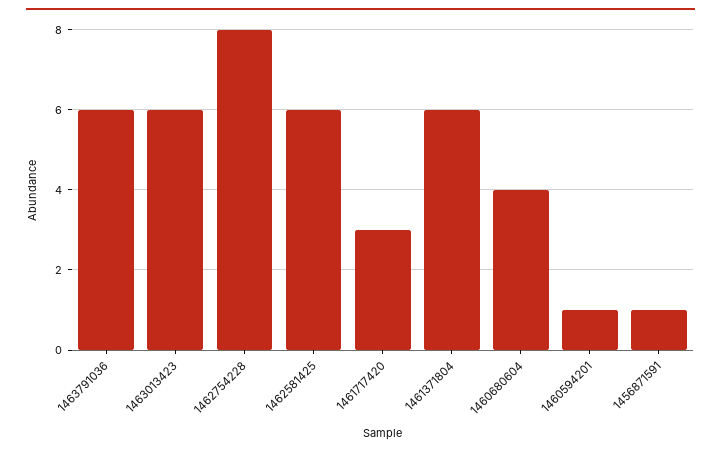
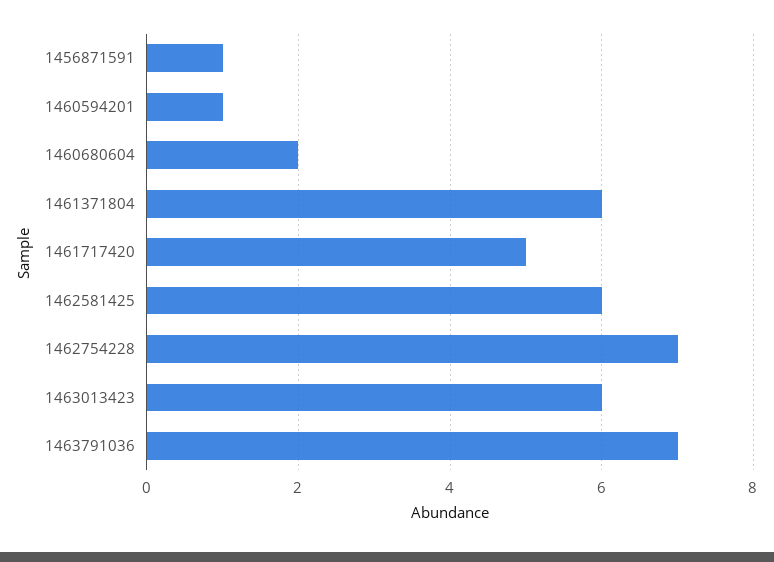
  {
-   "1463791036": 6,
+   "1463791036": 7,
    "1463013423": 6,
-   "1462754228": 8,
+   "1462754228": 7,
    "1462581425": 6,
-   "1461717420": 3,
+   "1461717420": 5,
    "1461371804": 6,
-   "1460680604": 4,
+   "1460680604": 2,
    "1460594201": 1,
    "1456871591": 1
  }

